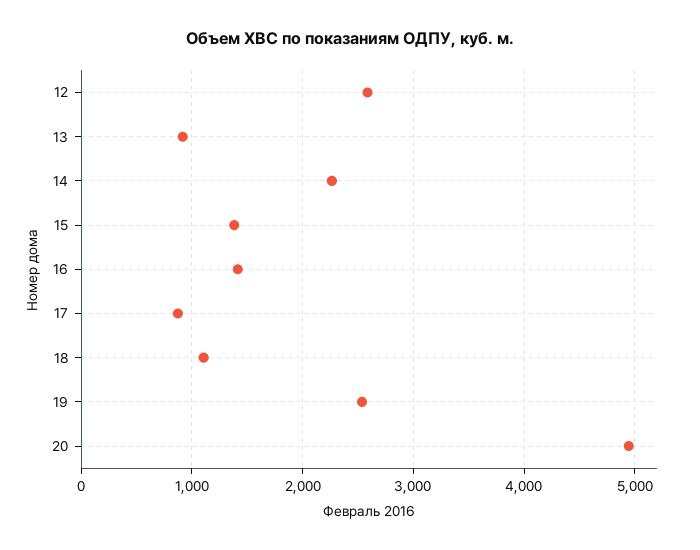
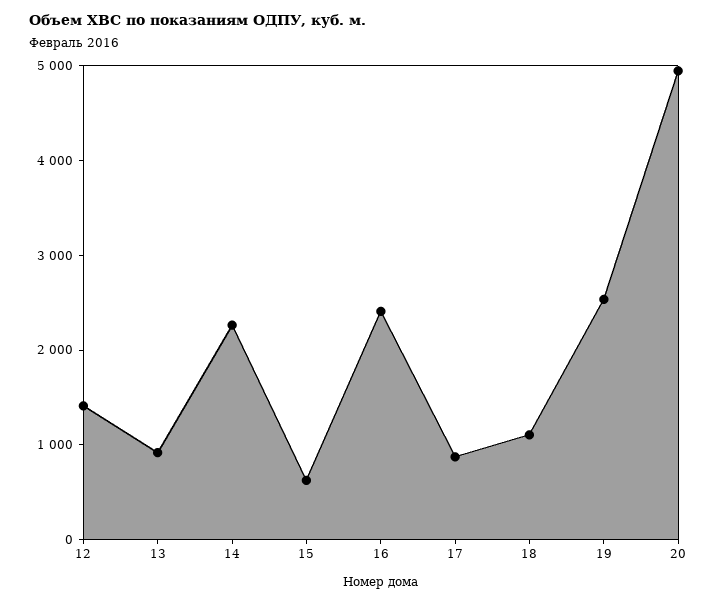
  {
-   "12": 2600,
+   "12": 1400,
    "13": 900,
    "14": 2300,
-   "15": 1400,
+   "15": 600,
-   "16": 1400,
+   "16": 2400,
    "17": 900,
    "18": 1100,
    "19": 2500,
    "20": 4900
  }

